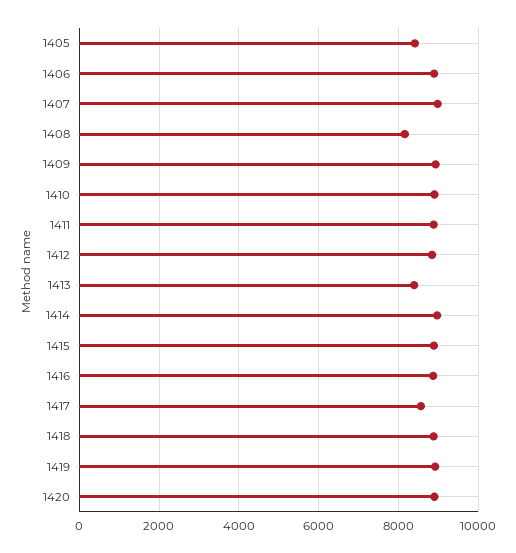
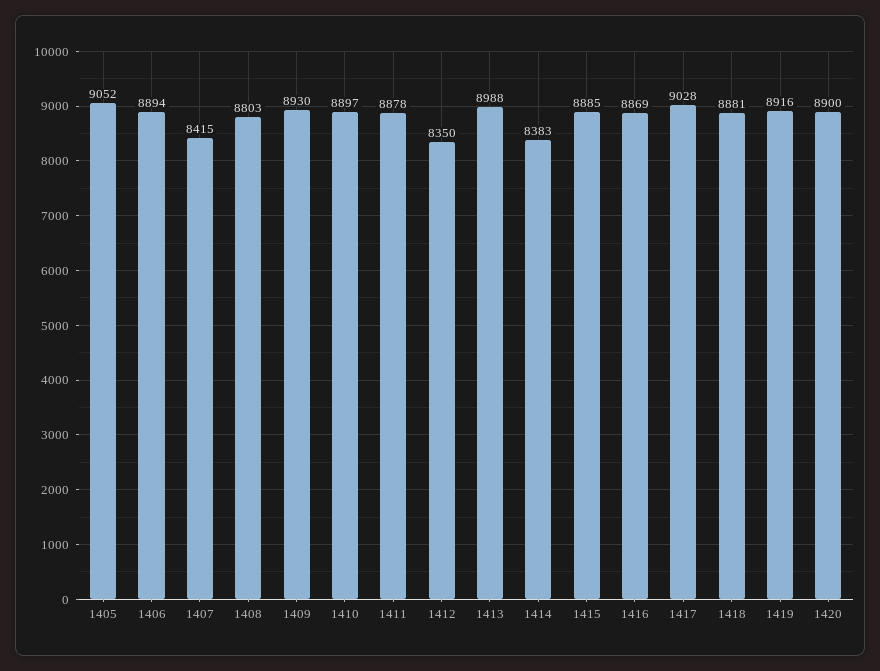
  {
-   "1405": 8400,
+   "1405": 9052,
    "1406": 8894,
-   "1407": 9000,
+   "1407": 8415,
-   "1408": 8200,
+   "1408": 8803,
    "1409": 8930,
    "1410": 8897,
    "1411": 8878,
-   "1412": 8800,
+   "1412": 8350,
-   "1413": 8400,
+   "1413": 8988,
-   "1414": 9000,
+   "1414": 8383,
    "1415": 8885,
    "1416": 8869,
-   "1417": 8600,
+   "1417": 9028,
    "1418": 8881,
    "1419": 8916,
    "1420": 8900
  }

